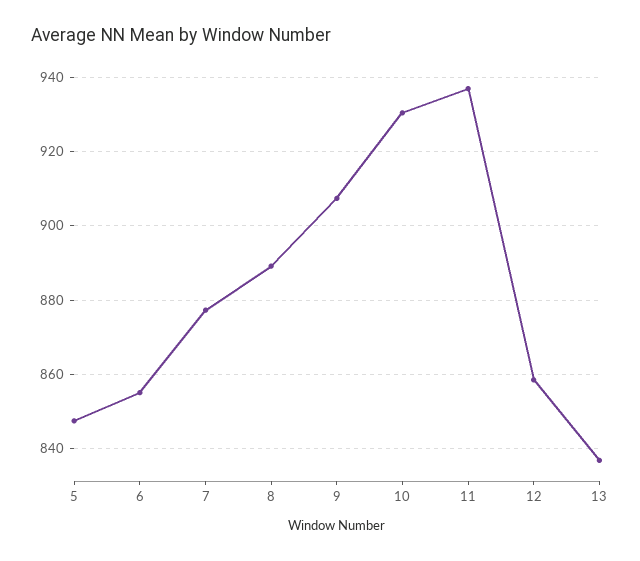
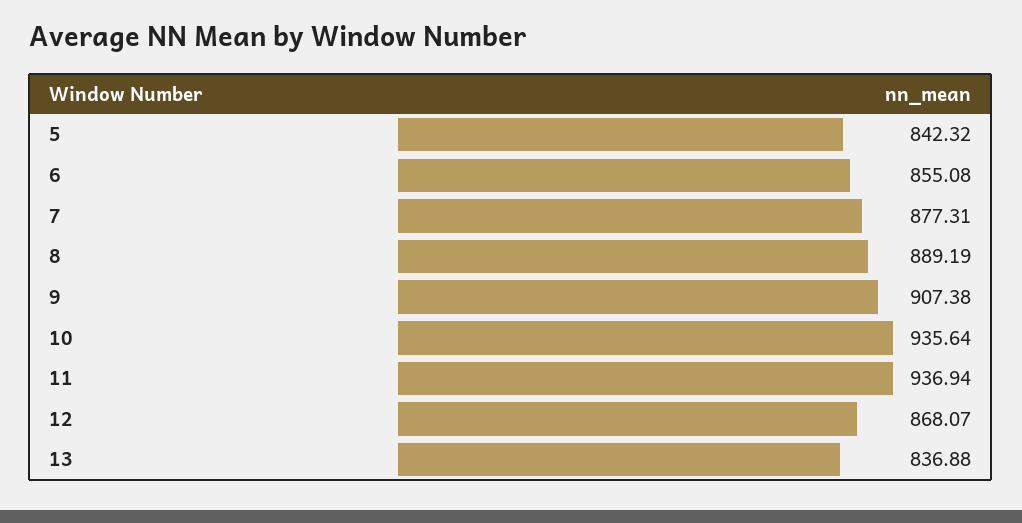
  {
-   "5": 848,
+   "5": 842.32,
    "6": 855.08,
    "7": 877.31,
    "8": 889.19,
    "9": 907.38,
-   "10": 930,
+   "10": 935.64,
    "11": 936.94,
-   "12": 858,
+   "12": 868.07,
    "13": 836.88
  }

